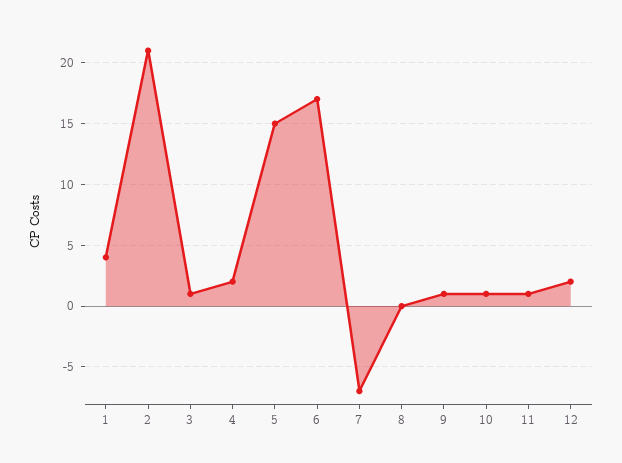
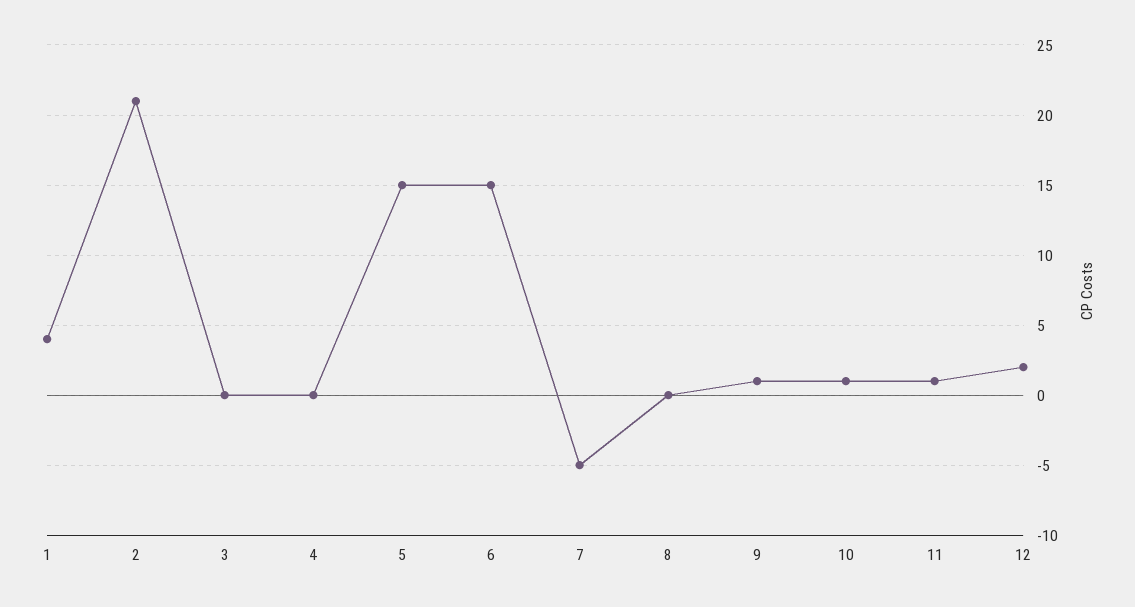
  {
    "1": 4,
    "2": 21,
-   "3": 1,
+   "3": 0,
-   "4": 2,
+   "4": 0,
    "5": 15,
-   "6": 17,
+   "6": 15,
-   "7": -7,
+   "7": -5,
    "8": 0,
    "9": 1,
    "10": 1,
    "11": 1,
    "12": 2
  }

